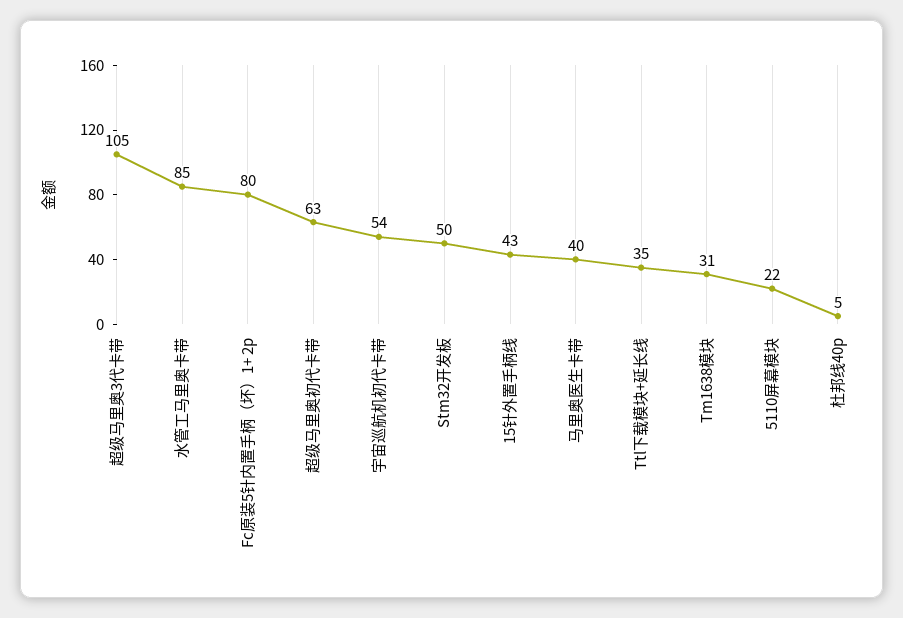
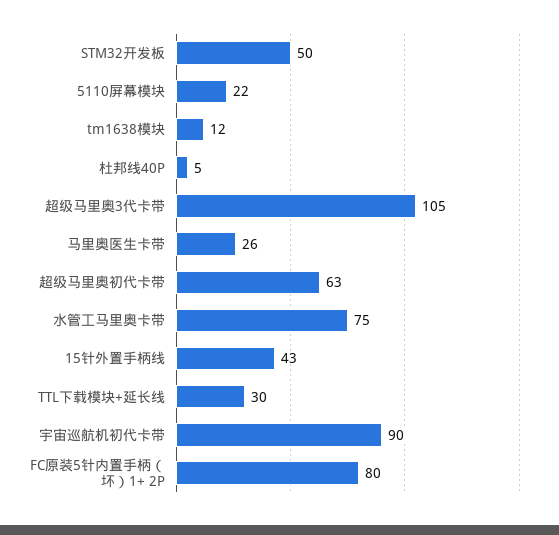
  {
    "超级马里奥3代卡带": 105,
-   "水管工马里奥卡带": 85,
+   "水管工马里奥卡带": 75,
    "Fc原装5针内置手柄（坏）1+ 2p": 80,
    "超级马里奥初代卡带": 63,
-   "宇宙巡航机初代卡带": 54,
+   "宇宙巡航机初代卡带": 90,
    "Stm32开发板": 50,
    "15针外置手柄线": 43,
-   "马里奥医生卡带": 40,
+   "马里奥医生卡带": 26,
-   "Ttl下载模块+延长线": 35,
+   "Ttl下载模块+延长线": 30,
-   "Tm1638模块": 31,
+   "Tm1638模块": 12,
    "5110屏幕模块": 22,
    "杜邦线40p": 5
  }

